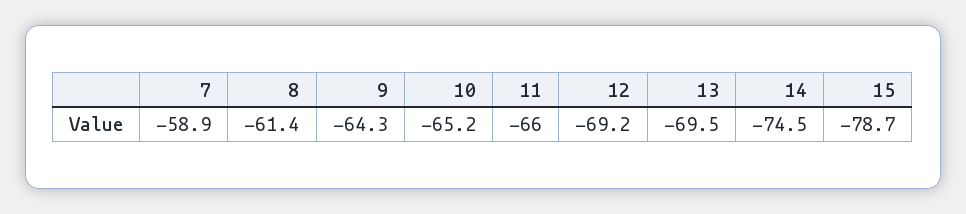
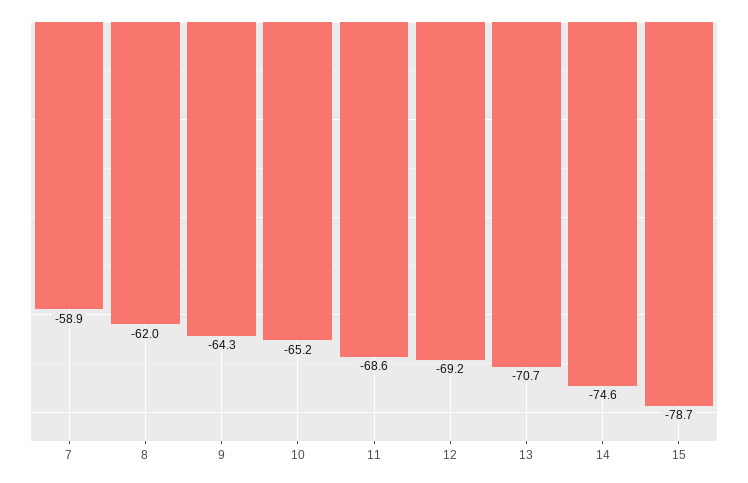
  {
    "7": -58.9,
-   "8": -61.4,
+   "8": -62,
    "9": -64.3,
    "10": -65.2,
-   "11": -66,
+   "11": -68.6,
    "12": -69.2,
-   "13": -69.5,
+   "13": -70.7,
-   "14": -74.5,
+   "14": -74.6,
    "15": -78.7
  }

